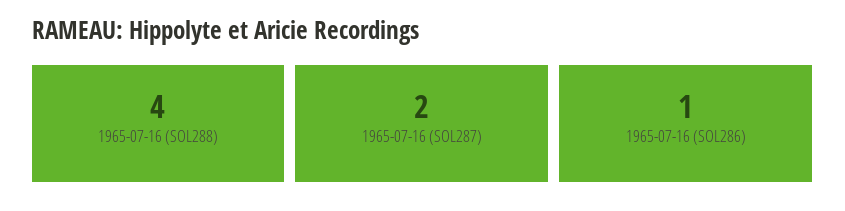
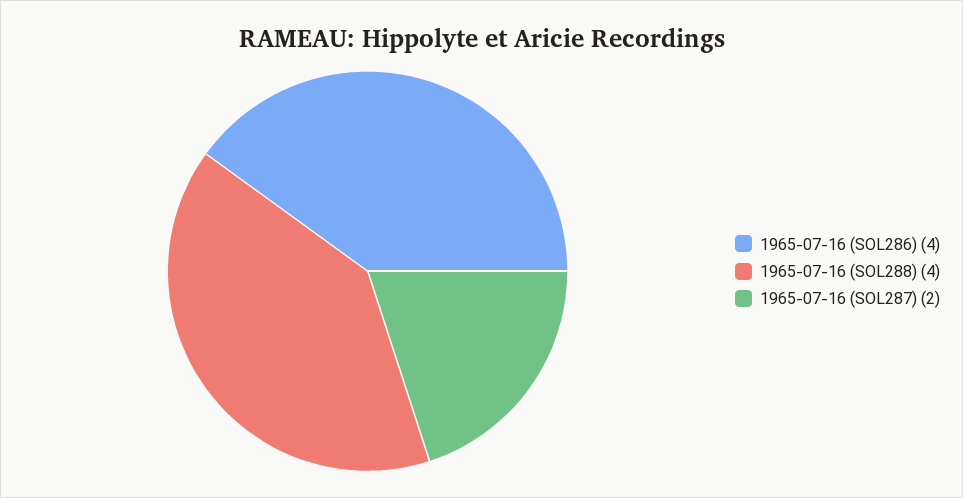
  {
    "1965-07-16 (SOL288)": 4,
    "1965-07-16 (SOL287)": 2,
-   "1965-07-16 (SOL286)": 1
+   "1965-07-16 (SOL286)": 4
  }

